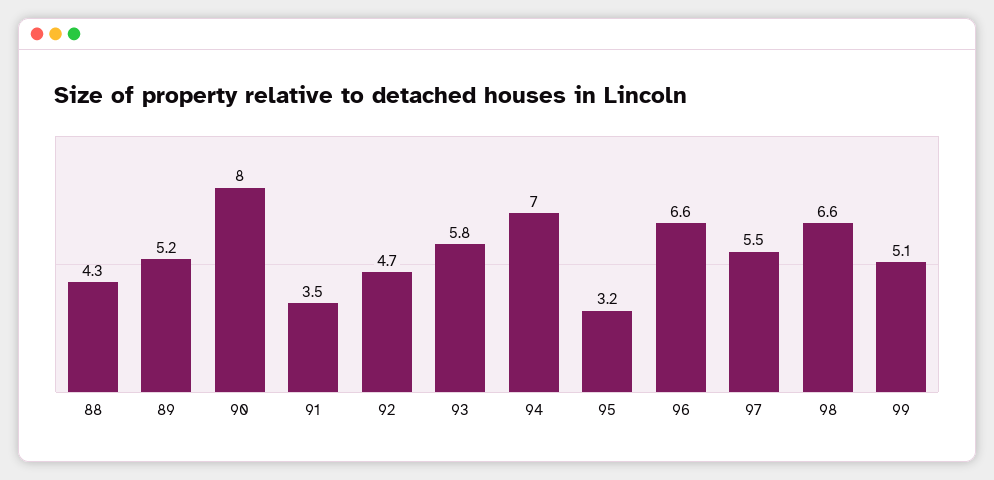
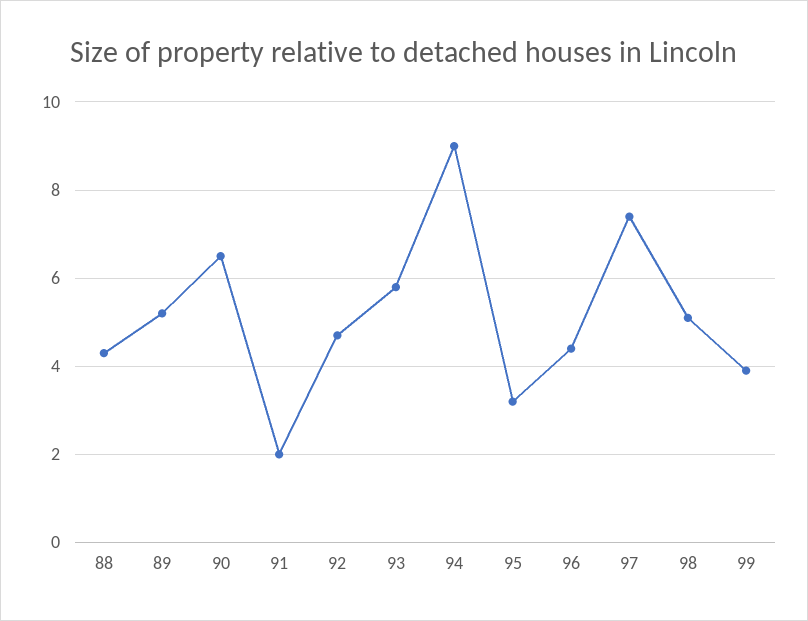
  {
    "88": 4.3,
    "89": 5.2,
-   "90": 8,
+   "90": 6.5,
-   "91": 3.5,
+   "91": 2,
    "92": 4.7,
    "93": 5.8,
-   "94": 7,
+   "94": 9,
    "95": 3.2,
-   "96": 6.6,
+   "96": 4.5,
-   "97": 5.5,
+   "97": 7.5,
-   "98": 6.6,
+   "98": 5,
-   "99": 5.1
+   "99": 4
  }

